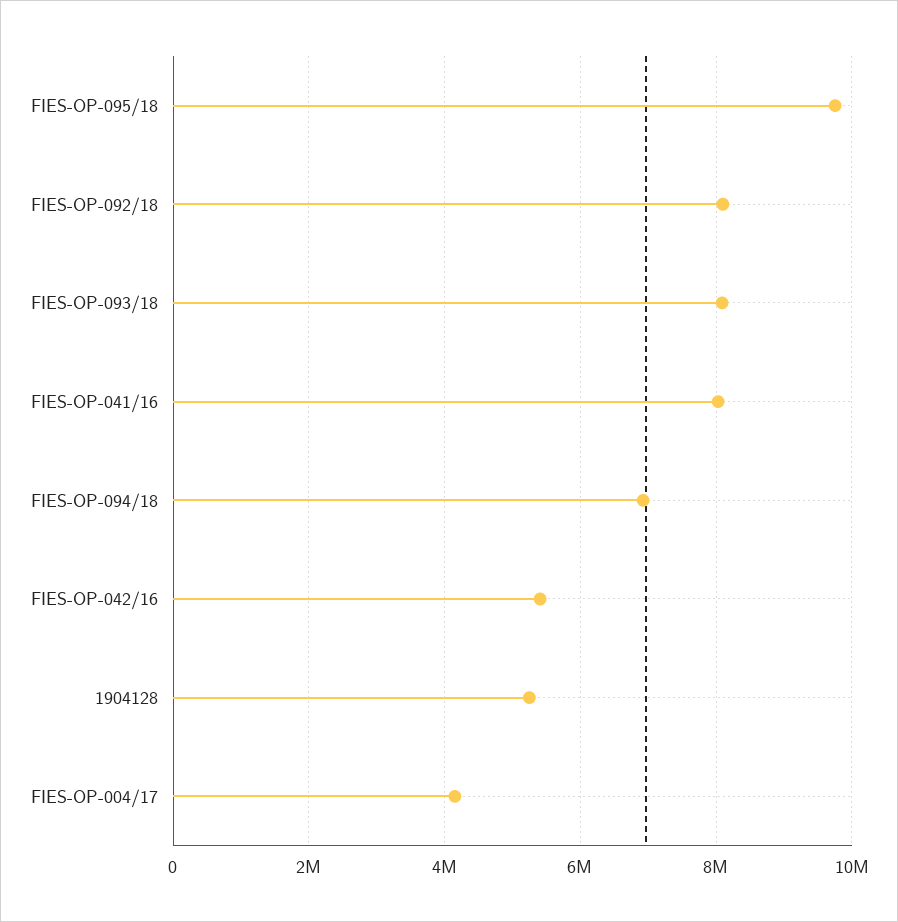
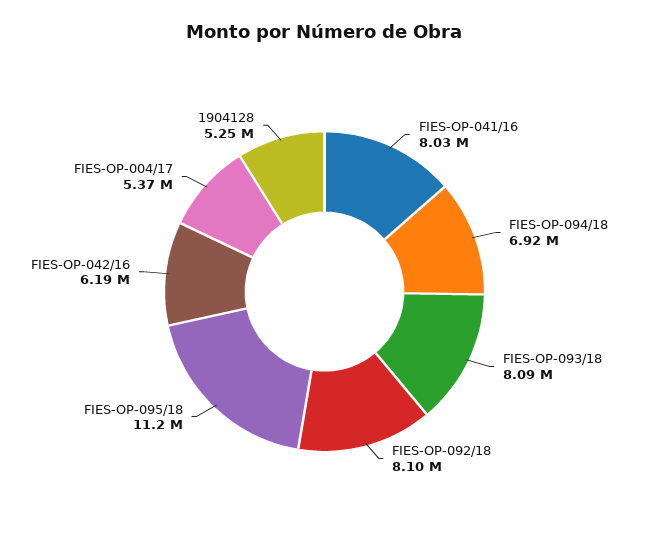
  {
-   "FIES-OP-095/18": 9800000,
+   "FIES-OP-095/18": 11200000,
    "FIES-OP-092/18": 8100000,
    "FIES-OP-093/18": 8090000,
    "FIES-OP-041/16": 8030000,
    "FIES-OP-094/18": 6920000,
-   "FIES-OP-042/16": 5400000,
+   "FIES-OP-042/16": 6190000,
    "1904128": 5250000,
-   "FIES-OP-004/17": 4200000
+   "FIES-OP-004/17": 5370000
  }

